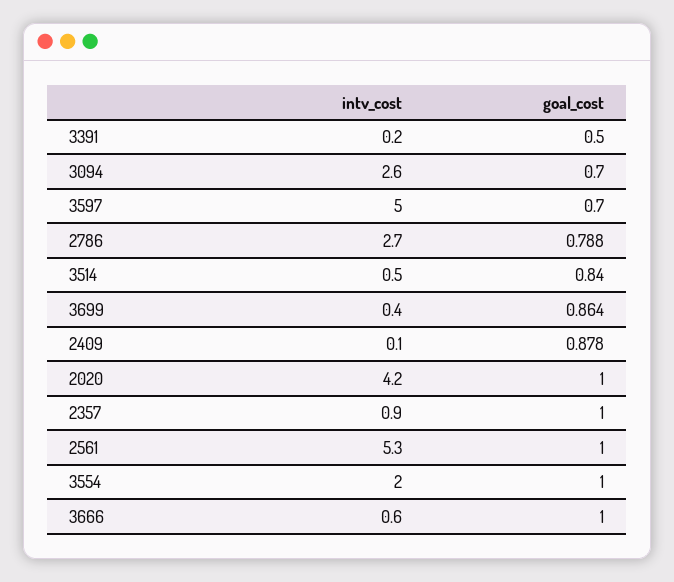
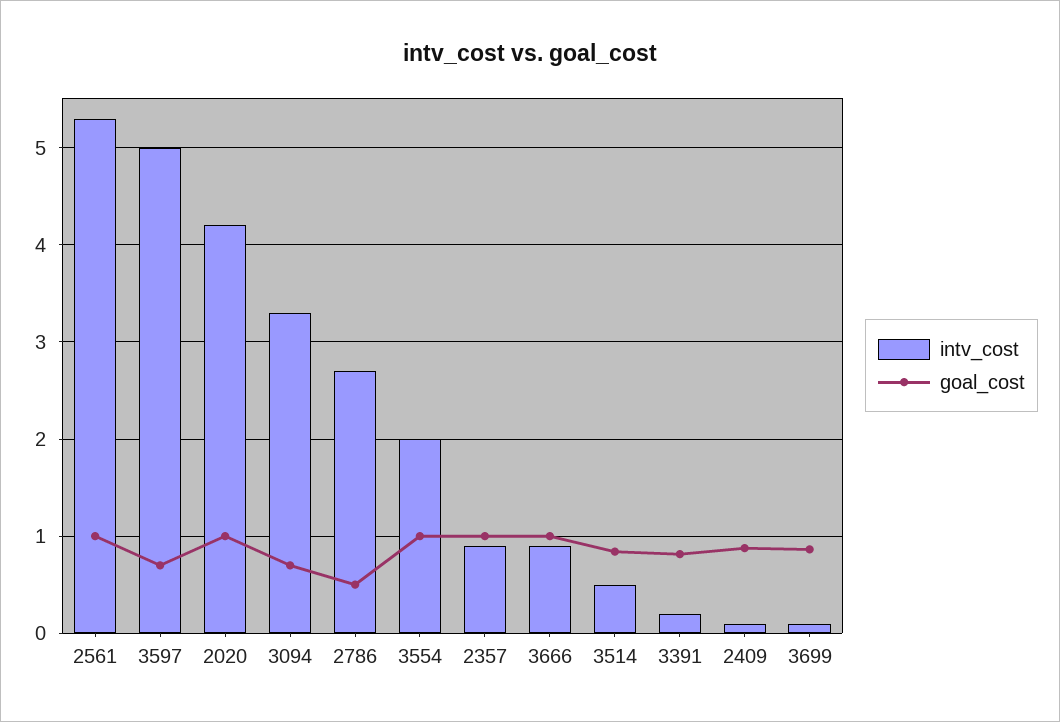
  {
    "intv_cost": {
      "3391": 0.2,
-     "3094": 2.6,
+     "3094": 3.3,
      "3597": 5,
      "2786": 2.7,
      "3514": 0.5,
-     "3699": 0.4,
+     "3699": 0.1,
      "2409": 0.1,
      "2020": 4.2,
      "2357": 0.9,
      "2561": 5.3,
      "3554": 2,
-     "3666": 0.6
+     "3666": 0.9
    },
    "goal_cost": {
-     "3391": 0.5,
+     "3391": 0.8,
      "3094": 0.7,
      "3597": 0.7,
-     "2786": 0.788,
+     "2786": 0.5,
      "3514": 0.84,
      "3699": 0.864,
      "2409": 0.878,
      "2020": 1,
      "2357": 1,
      "2561": 1,
      "3554": 1,
      "3666": 1
    }
  }

